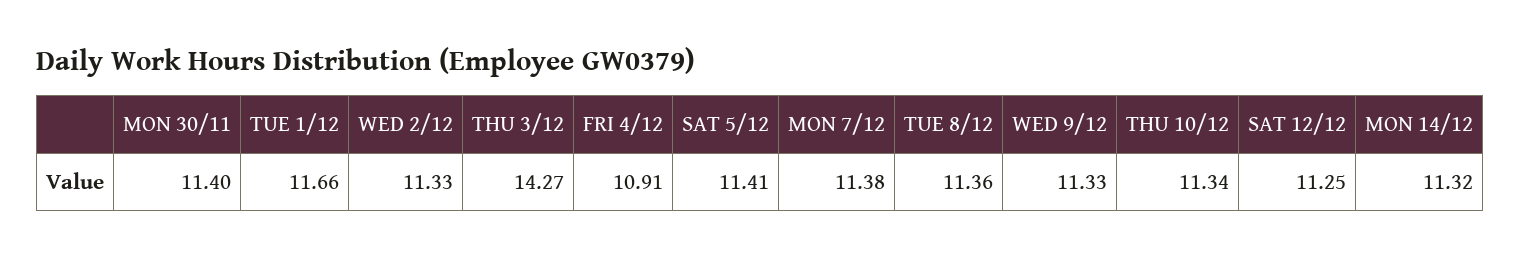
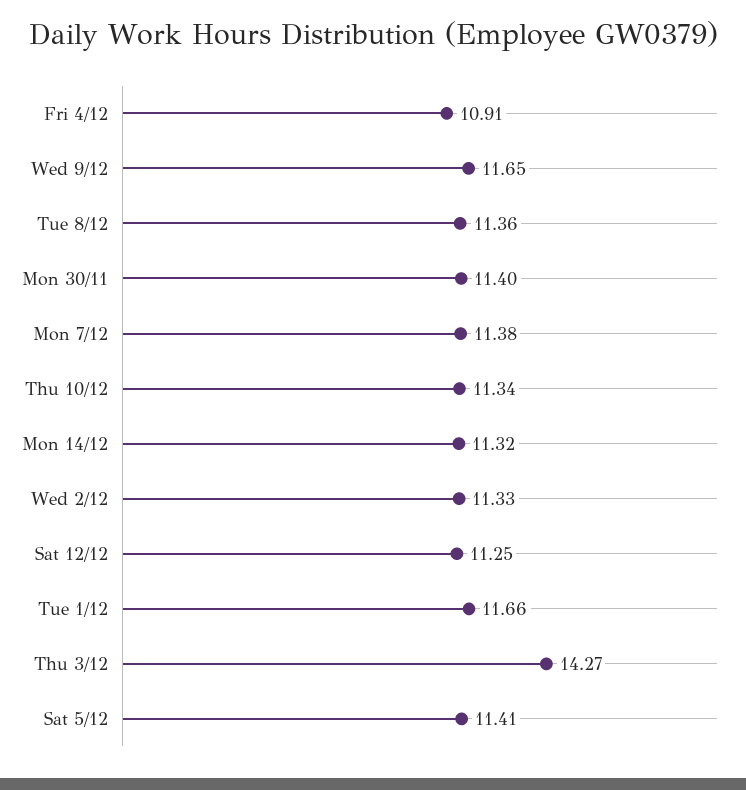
  {
    "MON 30/11": 11.4,
    "TUE 1/12": 11.66,
    "WED 2/12": 11.33,
    "THU 3/12": 14.27,
    "FRI 4/12": 10.91,
    "SAT 5/12": 11.41,
    "MON 7/12": 11.38,
    "TUE 8/12": 11.36,
-   "WED 9/12": 11.33,
+   "WED 9/12": 11.65,
    "THU 10/12": 11.34,
    "SAT 12/12": 11.25,
    "MON 14/12": 11.32
  }

